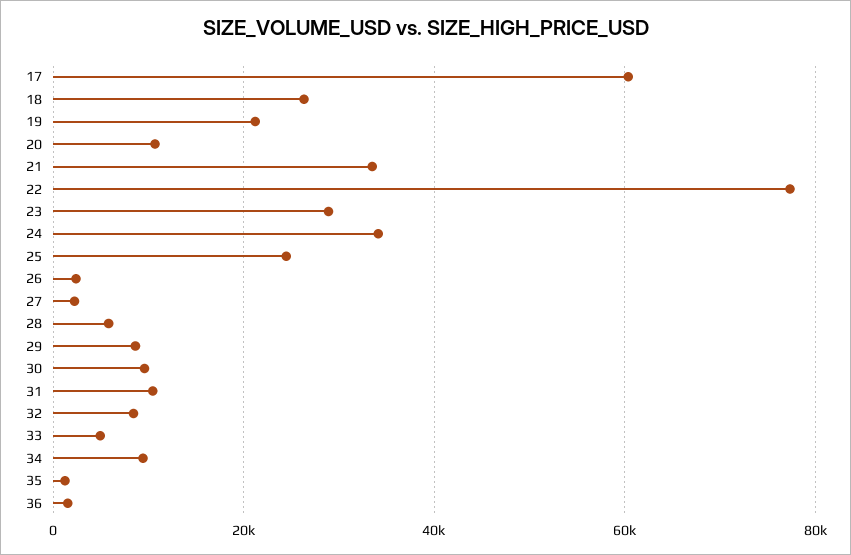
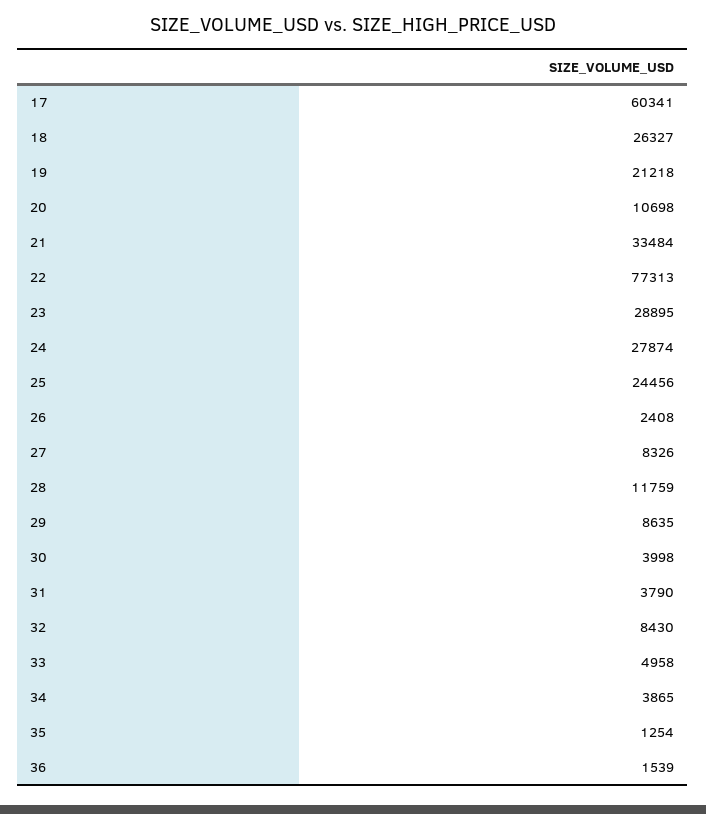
  {
    "17": 60341,
    "18": 26327,
    "19": 21218,
    "20": 10698,
    "21": 33484,
    "22": 77313,
    "23": 28895,
-   "24": 34000,
+   "24": 27874,
    "25": 24456,
    "26": 2408,
-   "27": 2000,
+   "27": 8326,
-   "28": 6000,
+   "28": 11759,
    "29": 8635,
-   "30": 10000,
+   "30": 3998,
-   "31": 10000,
+   "31": 3790,
    "32": 8430,
    "33": 4958,
-   "34": 10000,
+   "34": 3865,
    "35": 1254,
    "36": 1539
  }

